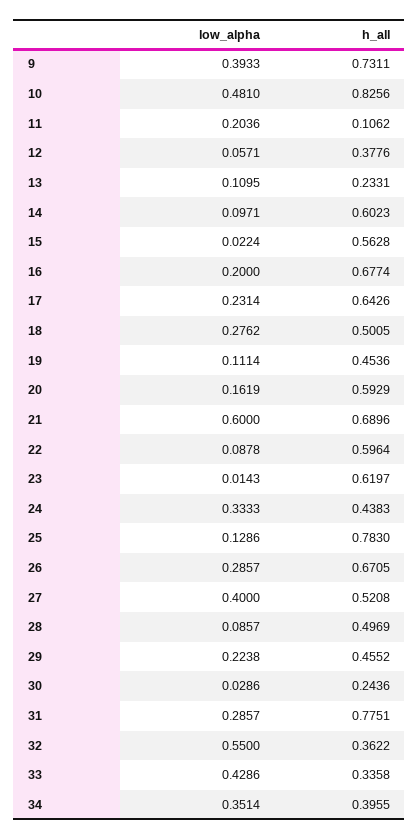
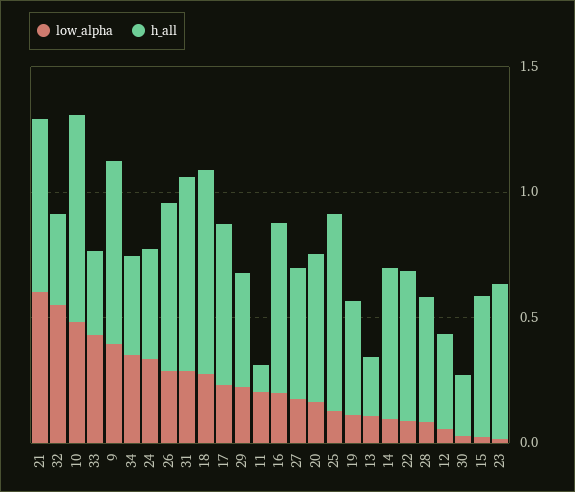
  {
    "low_alpha": {
      "9": 0.3933,
      "10": 0.481,
      "11": 0.2036,
      "12": 0.0571,
      "13": 0.1095,
      "14": 0.0971,
      "15": 0.0224,
      "16": 0.2,
      "17": 0.2314,
      "18": 0.2762,
      "19": 0.1114,
      "20": 0.1619,
      "21": 0.6,
      "22": 0.0878,
      "23": 0.0143,
      "24": 0.3333,
      "25": 0.1286,
      "26": 0.2857,
-     "27": 0.4,
+     "27": 0.2,
      "28": 0.0857,
      "29": 0.2238,
      "30": 0.0286,
      "31": 0.2857,
      "32": 0.55,
      "33": 0.4286,
      "34": 0.3514
    },
    "h_all": {
      "9": 0.7311,
      "10": 0.8256,
      "11": 0.1062,
      "12": 0.3776,
      "13": 0.2331,
      "14": 0.6023,
      "15": 0.5628,
      "16": 0.6774,
      "17": 0.6426,
-     "18": 0.5005,
+     "18": 0.8,
      "19": 0.4536,
      "20": 0.5929,
      "21": 0.6896,
      "22": 0.5964,
      "23": 0.6197,
      "24": 0.4383,
      "25": 0.783,
      "26": 0.6705,
      "27": 0.5208,
      "28": 0.4969,
      "29": 0.4552,
      "30": 0.2436,
      "31": 0.7751,
      "32": 0.3622,
      "33": 0.3358,
      "34": 0.3955
    }
  }

